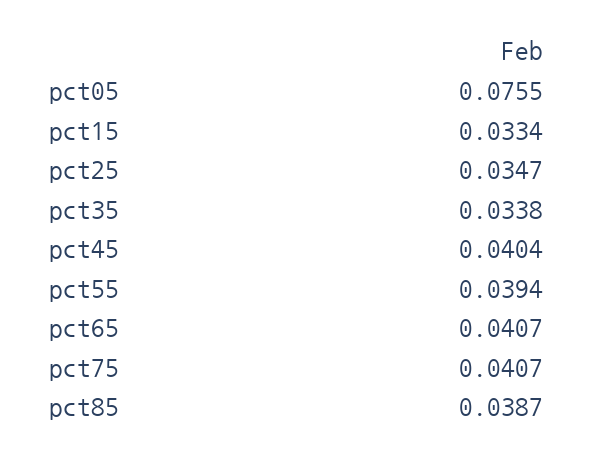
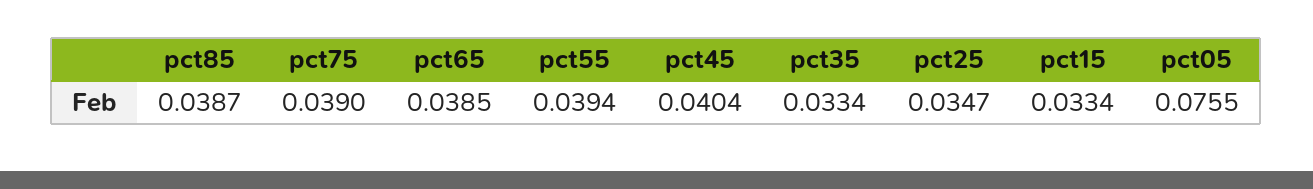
  {
    "pct05": 0.0755,
    "pct15": 0.0334,
    "pct25": 0.0347,
-   "pct35": 0.0338,
+   "pct35": 0.0334,
    "pct45": 0.0404,
    "pct55": 0.0394,
-   "pct65": 0.0407,
+   "pct65": 0.0385,
-   "pct75": 0.0407,
+   "pct75": 0.039,
    "pct85": 0.0387
  }

